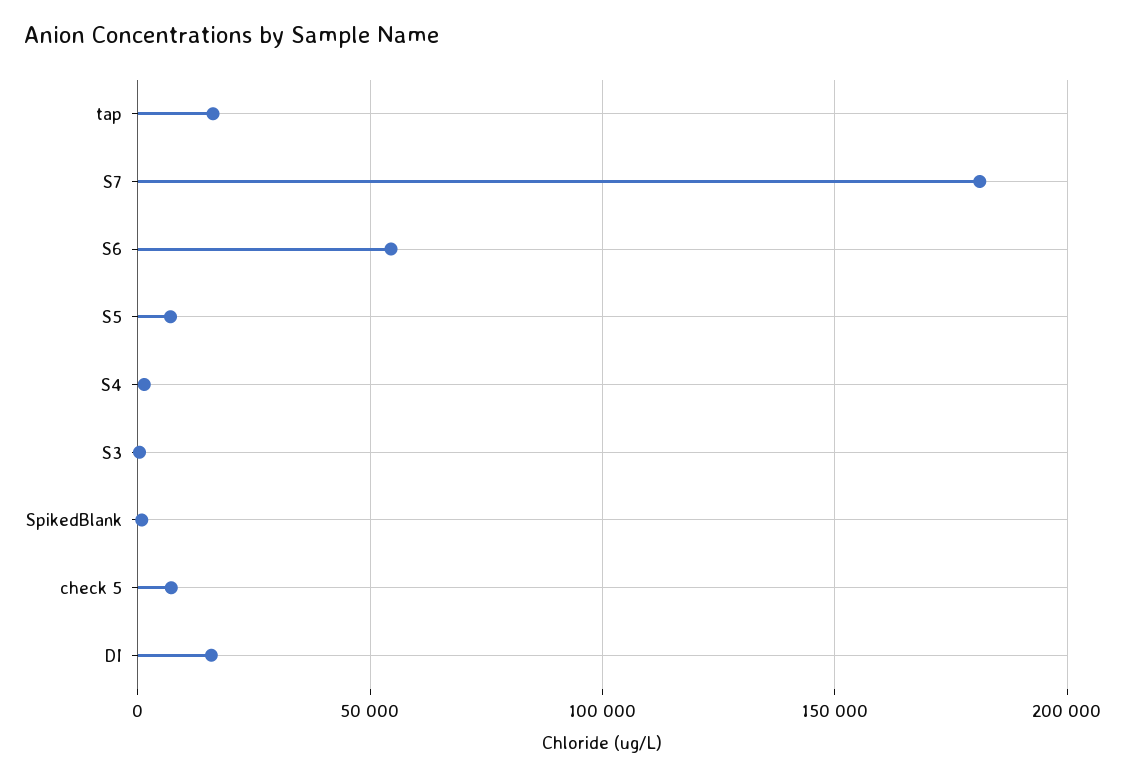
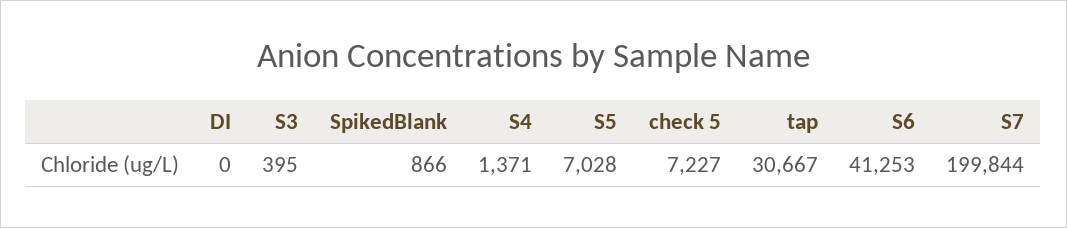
  {
-   "tap": 15000,
+   "tap": 30667,
-   "S7": 180000,
+   "S7": 199844,
-   "S6": 55000,
+   "S6": 41253,
    "S5": 7028,
    "S4": 1371,
    "S3": 395,
    "SpikedBlank": 866,
    "check 5": 7227,
-   "DI": 15000
+   "DI": 0
  }

